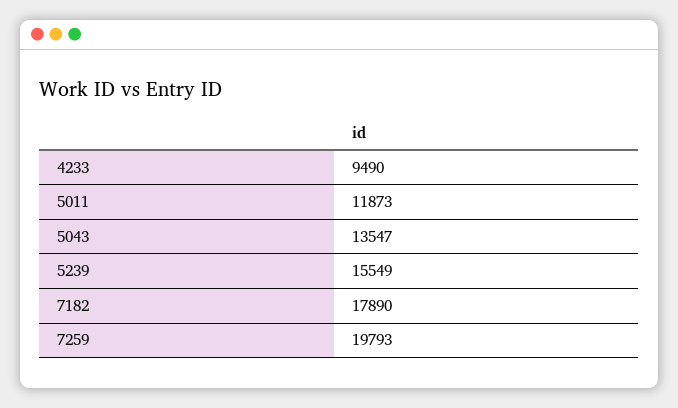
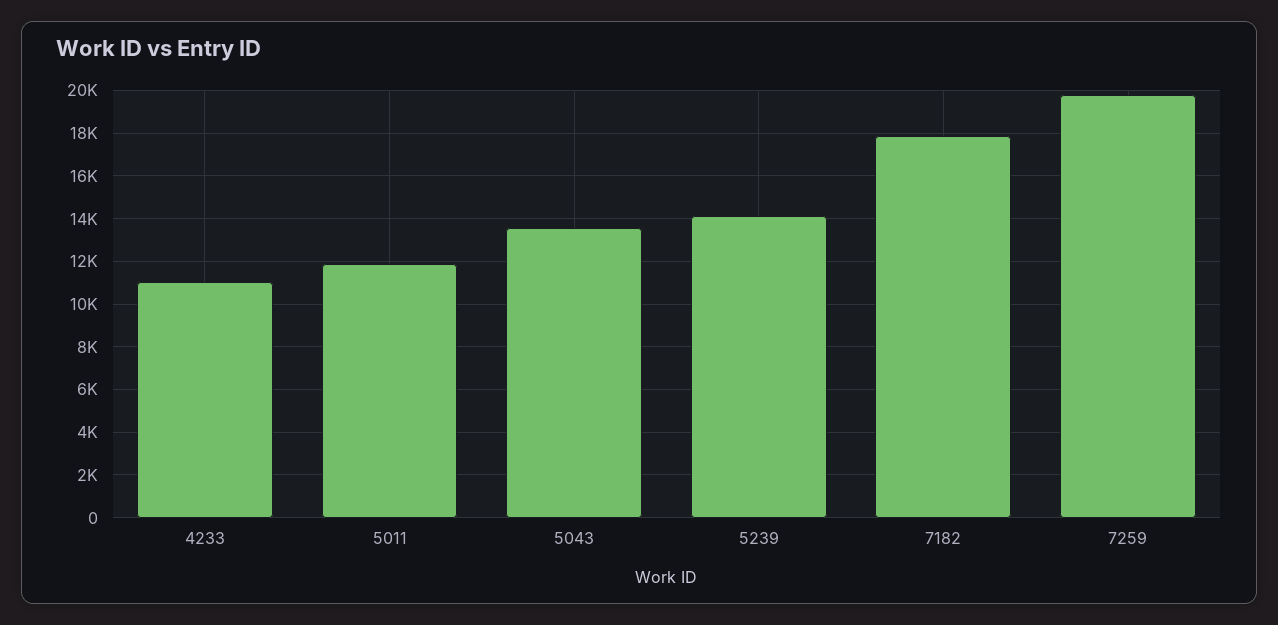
  {
-   "4233": 9490,
+   "4233": 11000,
    "5011": 11873,
    "5043": 13547,
-   "5239": 15549,
+   "5239": 14000,
    "7182": 17890,
    "7259": 19793
  }

